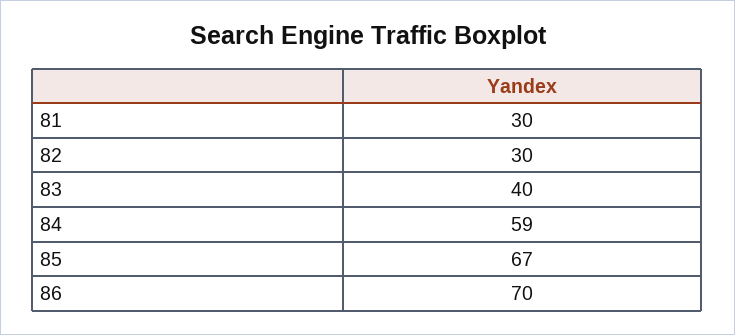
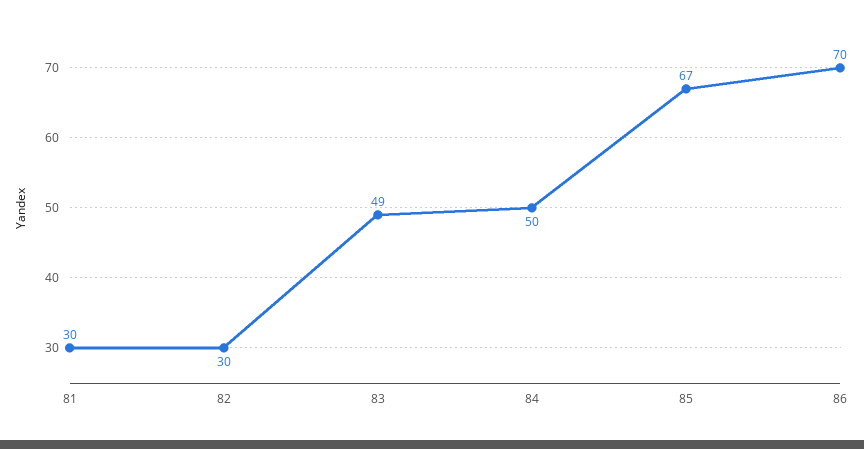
  {
    "81": 30,
    "82": 30,
-   "83": 40,
+   "83": 49,
-   "84": 59,
+   "84": 50,
    "85": 67,
    "86": 70
  }

